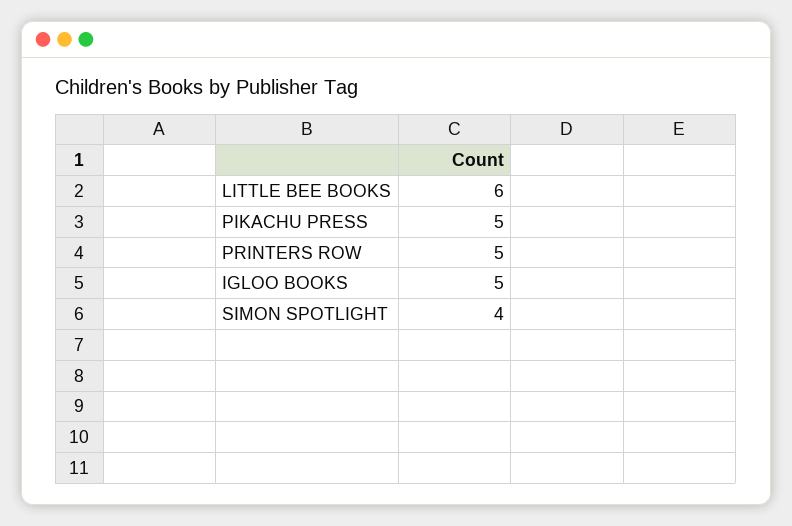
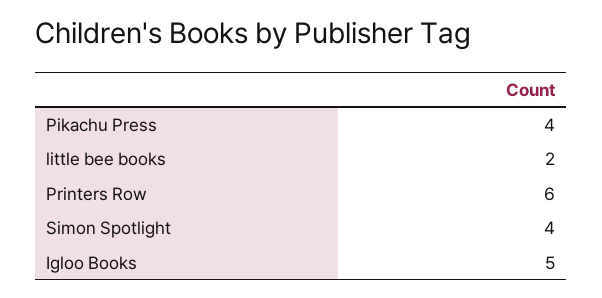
  {
-   "LITTLE BEE BOOKS": 6,
+   "LITTLE BEE BOOKS": 2,
-   "PIKACHU PRESS": 5,
+   "PIKACHU PRESS": 4,
-   "PRINTERS ROW": 5,
+   "PRINTERS ROW": 6,
    "IGLOO BOOKS": 5,
    "SIMON SPOTLIGHT": 4
  }

